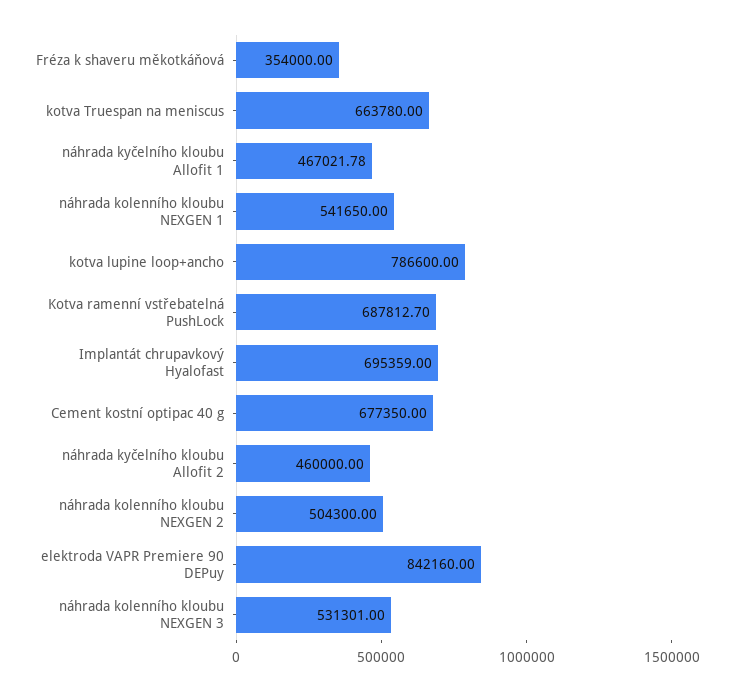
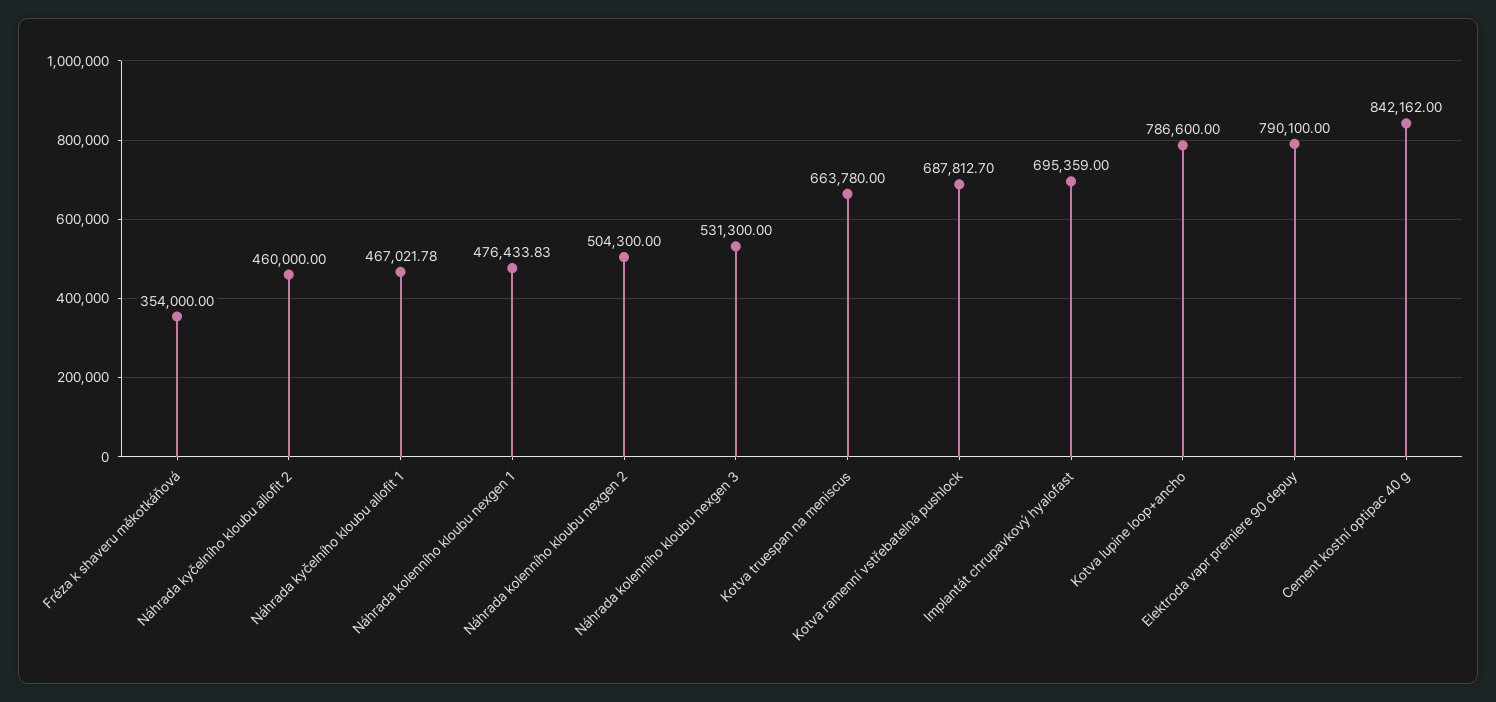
  {
    "Fréza k shaveru měkotkáňová": 354000,
    "kotva Truespan na meniscus": 663780,
    "náhrada kyčelního kloubu Allofit 1": 467021.78,
-   "náhrada kolenního kloubu NEXGEN 1": 541650,
+   "náhrada kolenního kloubu NEXGEN 1": 476433.83,
    "kotva lupine loop+ancho": 786600,
    "Kotva ramenní vstřebatelná PushLock": 687812.7,
    "Implantát chrupavkový Hyalofast": 695359,
-   "Cement kostní optipac 40 g": 677350,
+   "Cement kostní optipac 40 g": 842162,
    "náhrada kyčelního kloubu Allofit 2": 460000,
    "náhrada kolenního kloubu NEXGEN 2": 504300,
-   "elektroda VAPR Premiere 90 DEPuy": 842160,
+   "elektroda VAPR Premiere 90 DEPuy": 790100,
-   "náhrada kolenního kloubu NEXGEN 3": 531301
+   "náhrada kolenního kloubu NEXGEN 3": 531300
  }

